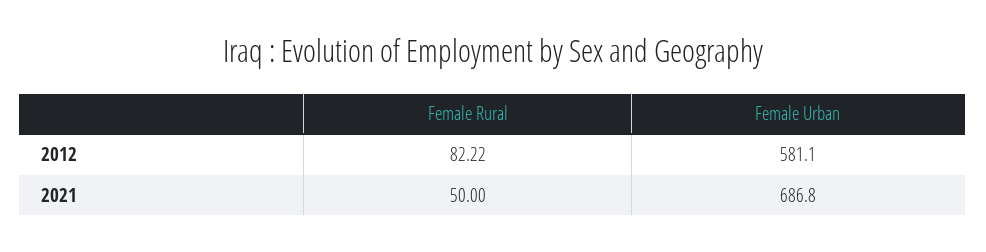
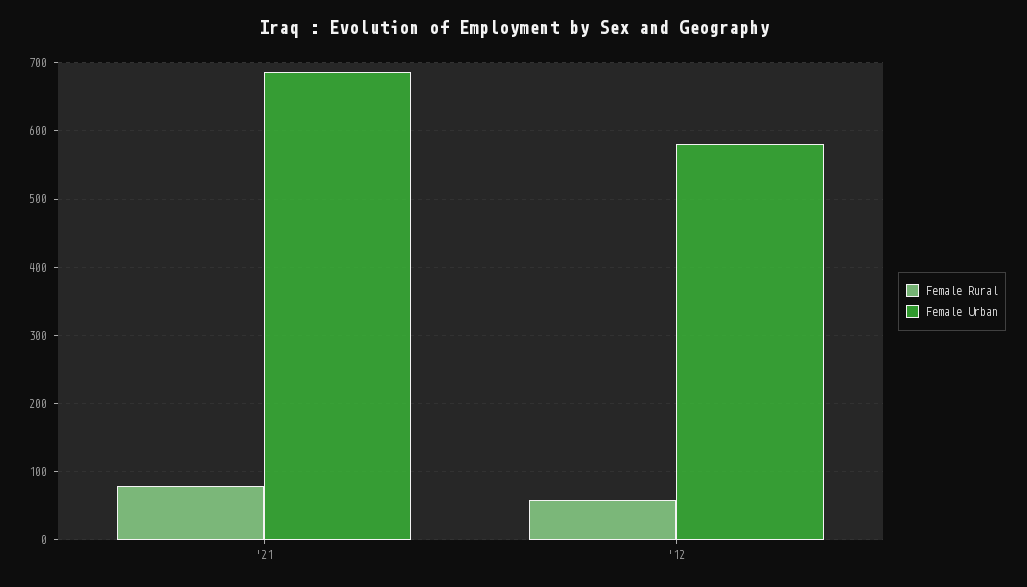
  {
    "Female Rural": {
-     "2012": 82.22,
+     "2012": 60,
-     "2021": 50
+     "2021": 80
    },
    "Female Urban": {
      "2012": 581.1,
      "2021": 686.8
    }
  }

